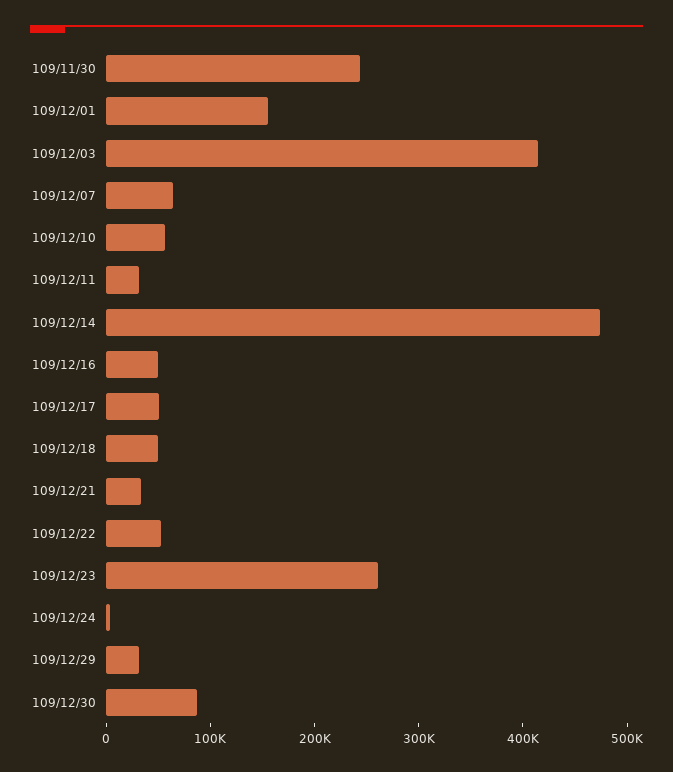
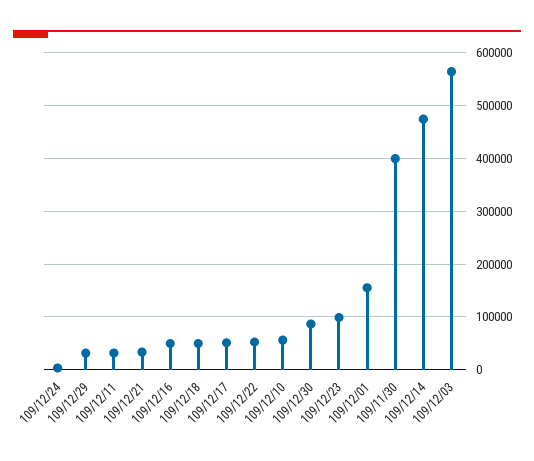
  {
-   "109/11/30": 240000,
+   "109/11/30": 400000,
    "109/12/01": 160000,
-   "109/12/03": 420000,
+   "109/12/03": 560000,
-   "109/12/07": 60000,
    "109/12/10": 60000,
    "109/12/11": 40000,
    "109/12/14": 480000,
    "109/12/16": 40000,
    "109/12/17": 60000,
    "109/12/18": 40000,
    "109/12/21": 40000,
    "109/12/22": 60000,
-   "109/12/23": 260000,
+   "109/12/23": 100000,
    "109/12/24": 0,
    "109/12/29": 40000,
    "109/12/30": 80000
  }

